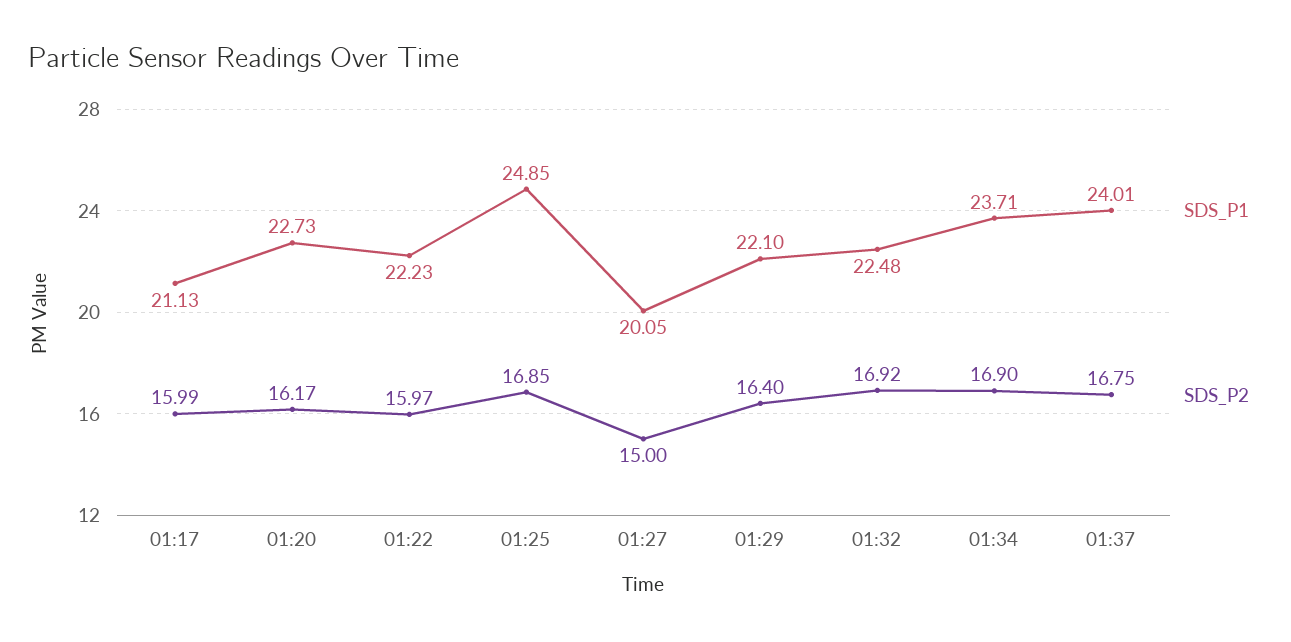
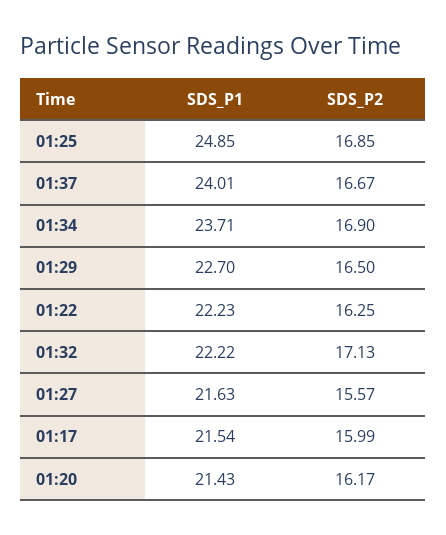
  {
    "SDS_P1": {
-     "01:17": 21.13,
+     "01:17": 21.54,
-     "01:20": 22.73,
+     "01:20": 21.43,
      "01:22": 22.23,
      "01:25": 24.85,
-     "01:27": 20.05,
+     "01:27": 21.63,
-     "01:29": 22.1,
+     "01:29": 22.7,
-     "01:32": 22.48,
+     "01:32": 22.22,
      "01:34": 23.71,
      "01:37": 24.01
    },
    "SDS_P2": {
      "01:17": 15.99,
      "01:20": 16.17,
-     "01:22": 15.97,
+     "01:22": 16.25,
      "01:25": 16.85,
-     "01:27": 15,
+     "01:27": 15.57,
-     "01:29": 16.4,
+     "01:29": 16.5,
-     "01:32": 16.92,
+     "01:32": 17.13,
      "01:34": 16.9,
-     "01:37": 16.75
+     "01:37": 16.67
    }
  }

